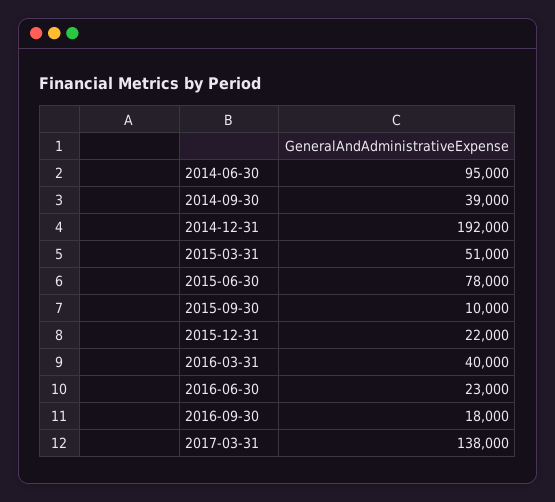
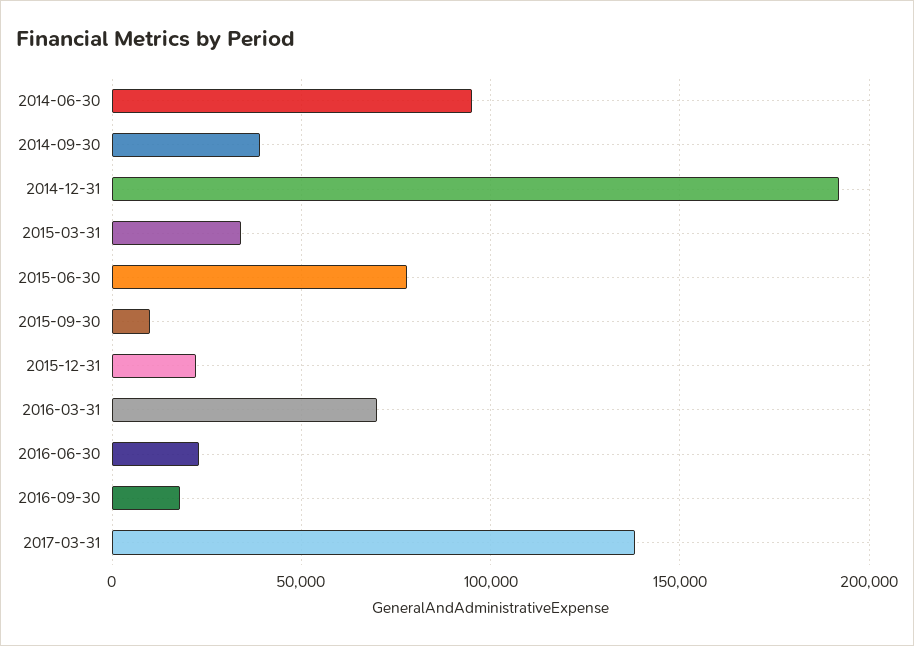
  {
    "2014-06-30": 95000,
    "2014-09-30": 39000,
    "2014-12-31": 192000,
-   "2015-03-31": 51000,
+   "2015-03-31": 35000,
    "2015-06-30": 78000,
    "2015-09-30": 10000,
    "2015-12-31": 22000,
-   "2016-03-31": 40000,
+   "2016-03-31": 70000,
    "2016-06-30": 23000,
    "2016-09-30": 18000,
    "2017-03-31": 138000
  }

